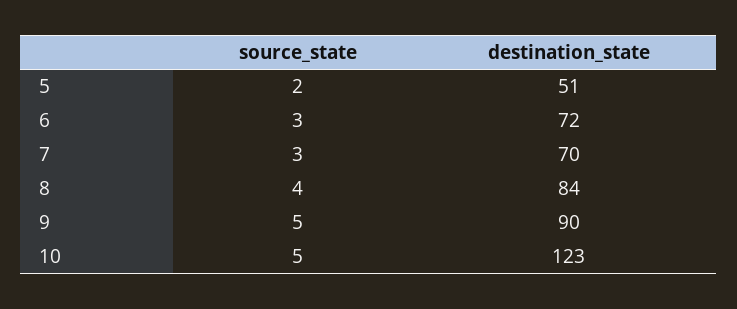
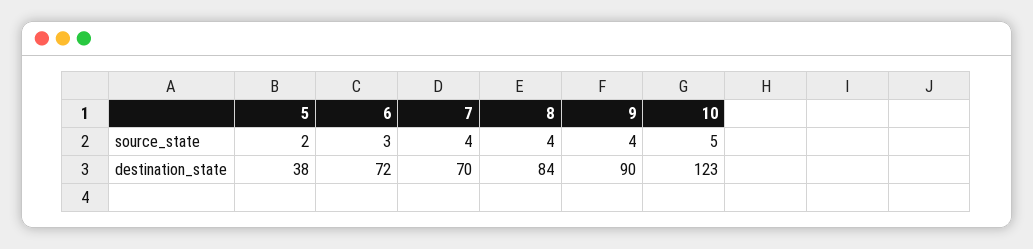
  {
    "source_state": {
      "5": 2,
      "6": 3,
-     "7": 3,
+     "7": 4,
      "8": 4,
-     "9": 5,
+     "9": 4,
      "10": 5
    },
    "destination_state": {
-     "5": 51,
+     "5": 38,
      "6": 72,
      "7": 70,
      "8": 84,
      "9": 90,
      "10": 123
    }
  }

